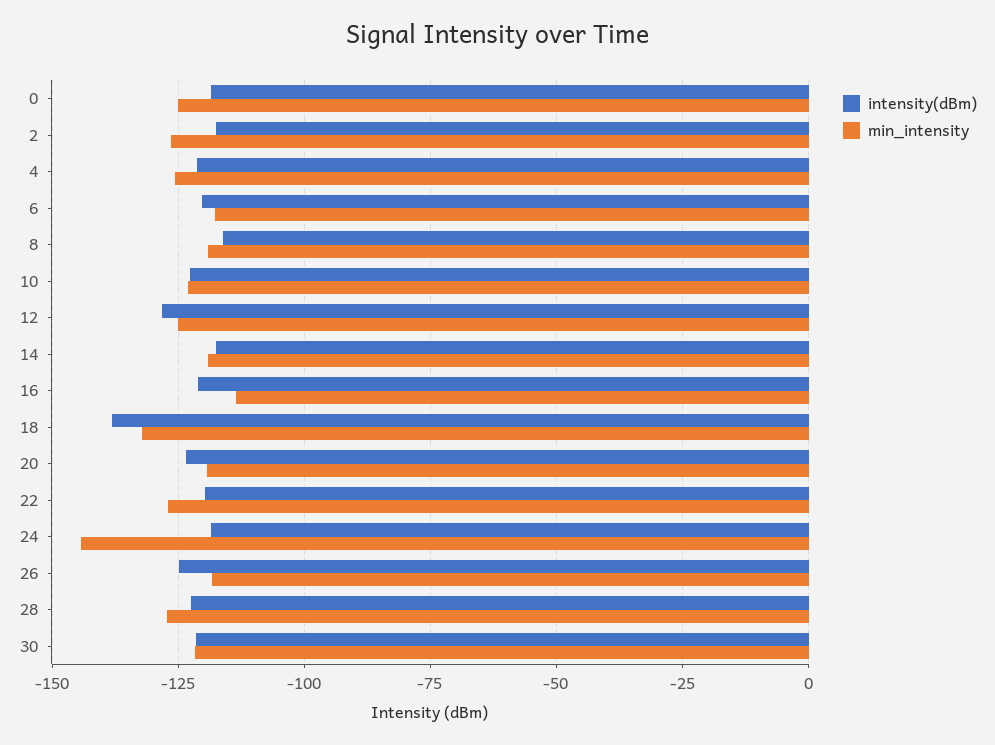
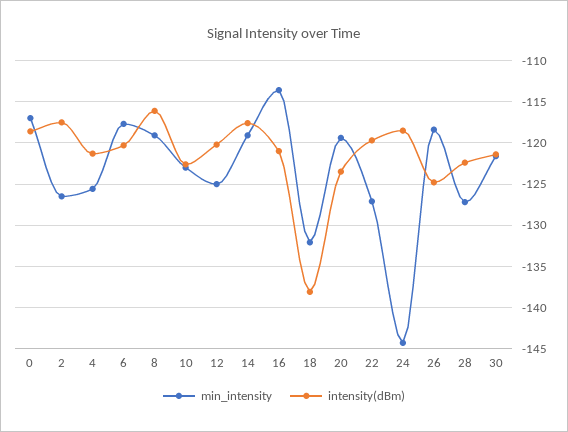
  {
    "intensity(dBm)": {
      "0": -119,
      "2": -118,
      "4": -121,
      "6": -120,
      "8": -116,
      "10": -123,
-     "12": -127.5,
+     "12": -120,
      "14": -118,
      "16": -121,
      "18": -138,
      "20": -124,
      "22": -120,
      "24": -119,
      "26": -125,
      "28": -122,
      "30": -121
    },
    "min_intensity": {
-     "0": -125,
+     "0": -117,
      "2": -127,
      "4": -126,
      "6": -118,
      "8": -119,
      "10": -123,
      "12": -125,
      "14": -119,
      "16": -114,
      "18": -132,
      "20": -119,
      "22": -127,
      "24": -144,
      "26": -118,
      "28": -127,
      "30": -122
    }
  }

